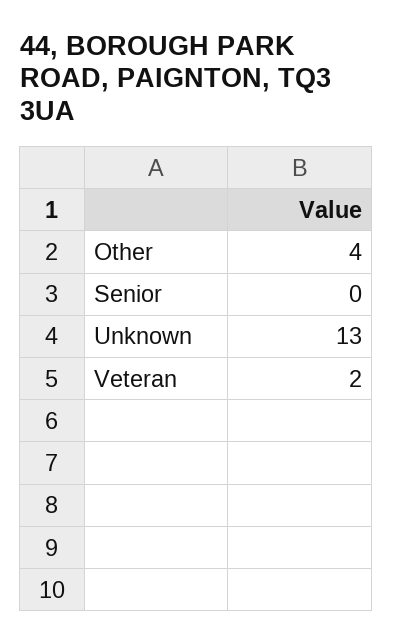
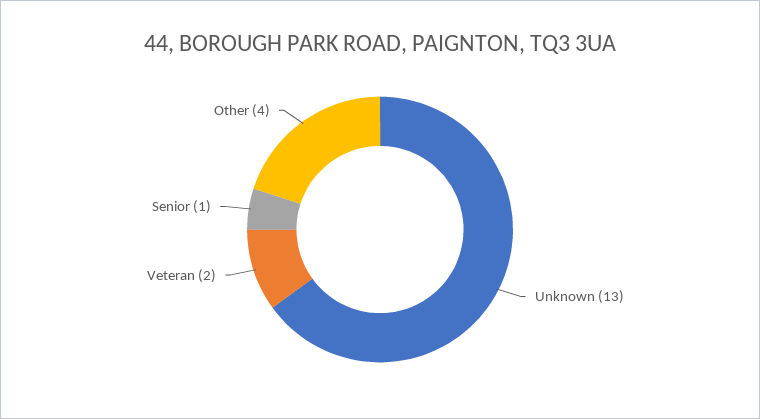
  {
    "Other": 4,
-   "Senior": 0,
+   "Senior": 1,
    "Unknown": 13,
    "Veteran": 2
  }

